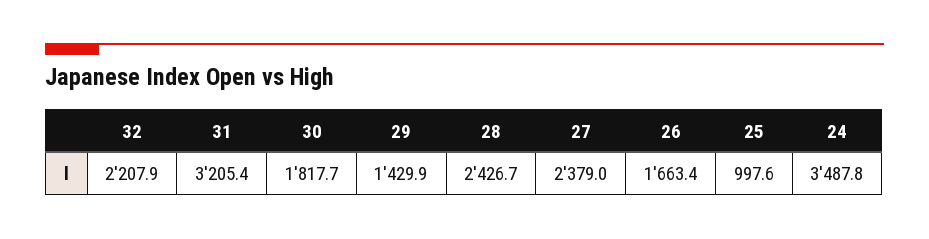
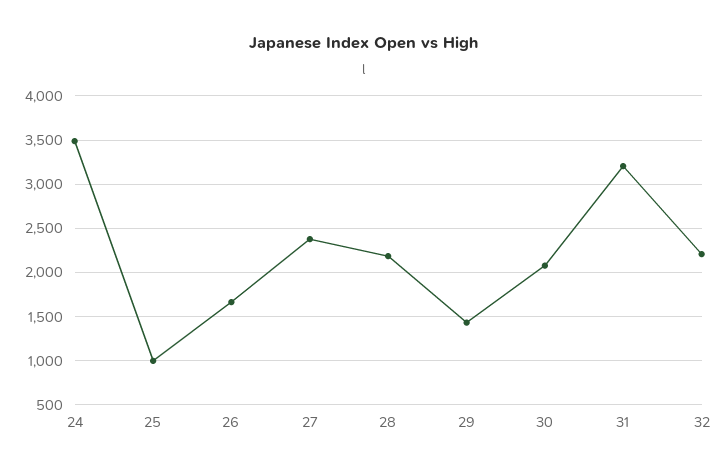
  {
    "32": 2207.9,
    "31": 3205.4,
-   "30": 1817.7,
+   "30": 2100,
    "29": 1429.9,
-   "28": 2426.7,
+   "28": 2200,
    "27": 2379,
    "26": 1663.4,
    "25": 997.6,
    "24": 3487.8
  }

